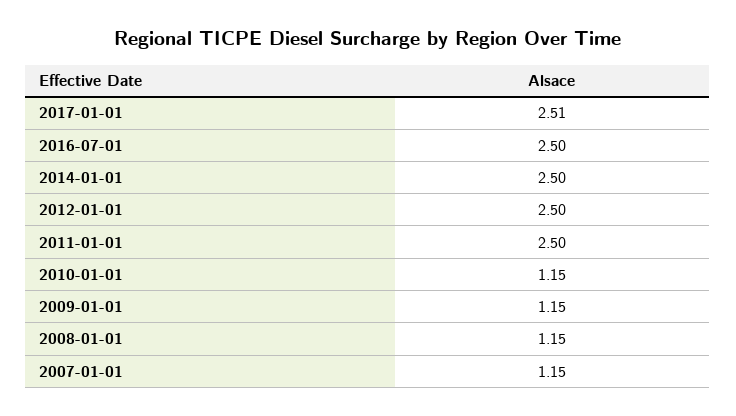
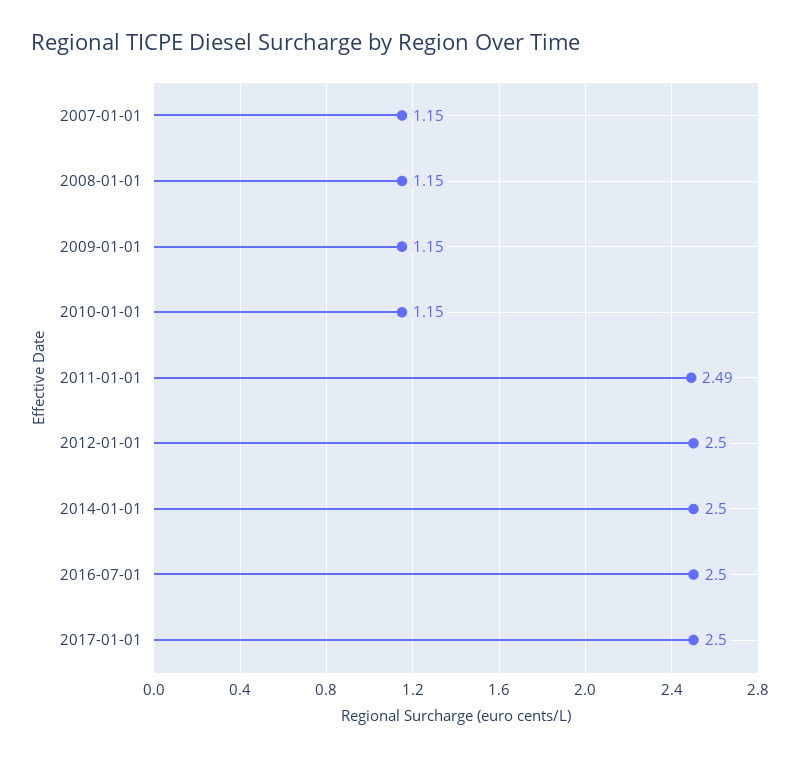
  {
-   "2017-01-01": 2.51,
+   "2017-01-01": 2.5,
    "2016-07-01": 2.5,
    "2014-01-01": 2.5,
    "2012-01-01": 2.5,
-   "2011-01-01": 2.5,
+   "2011-01-01": 2.49,
    "2010-01-01": 1.15,
    "2009-01-01": 1.15,
    "2008-01-01": 1.15,
    "2007-01-01": 1.15
  }

